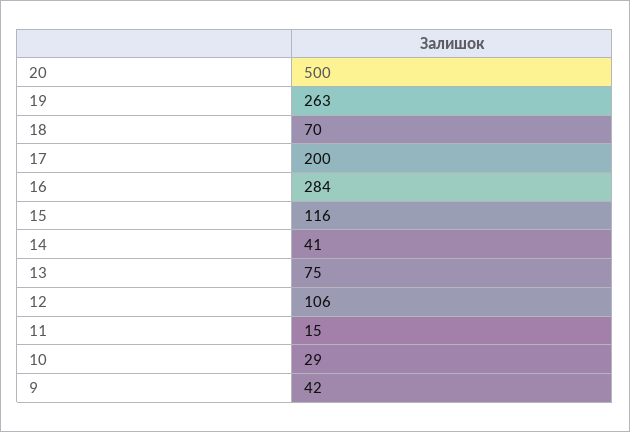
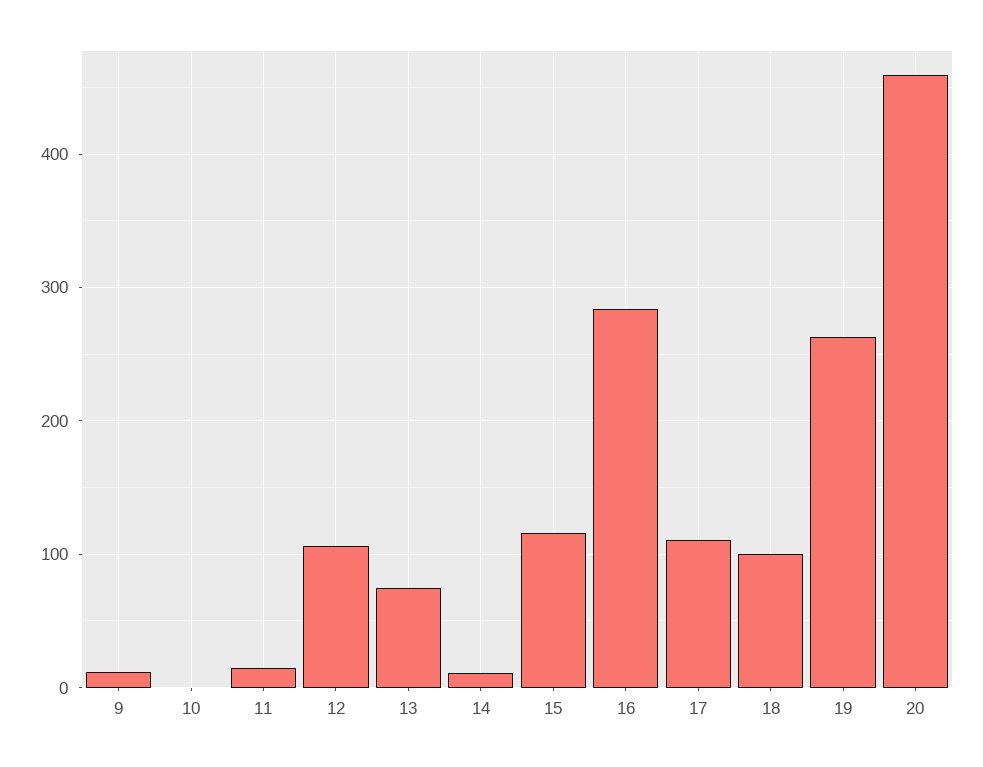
  {
-   "20": 500,
+   "20": 460,
    "19": 263,
-   "18": 70,
+   "18": 100,
-   "17": 200,
+   "17": 110,
    "16": 284,
    "15": 116,
-   "14": 41,
+   "14": 10,
    "13": 75,
    "12": 106,
    "11": 15,
-   "10": 29,
+   "10": 0,
-   "9": 42
+   "9": 10
  }

